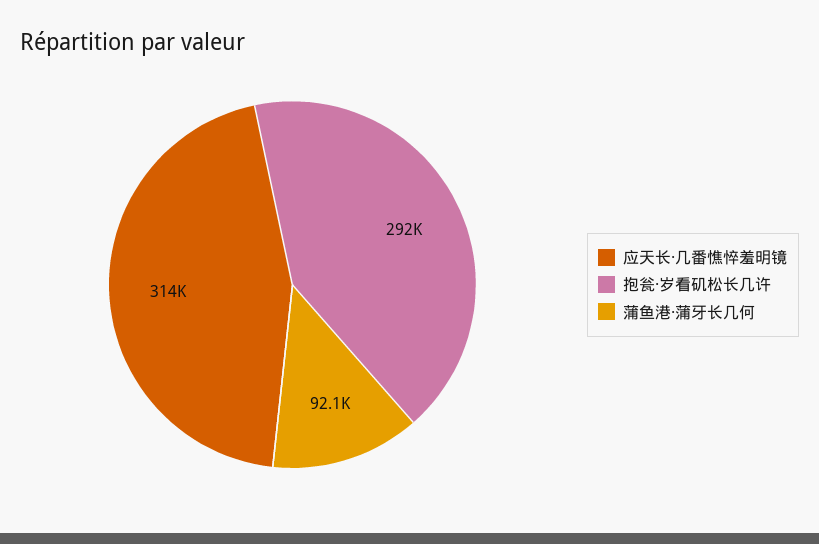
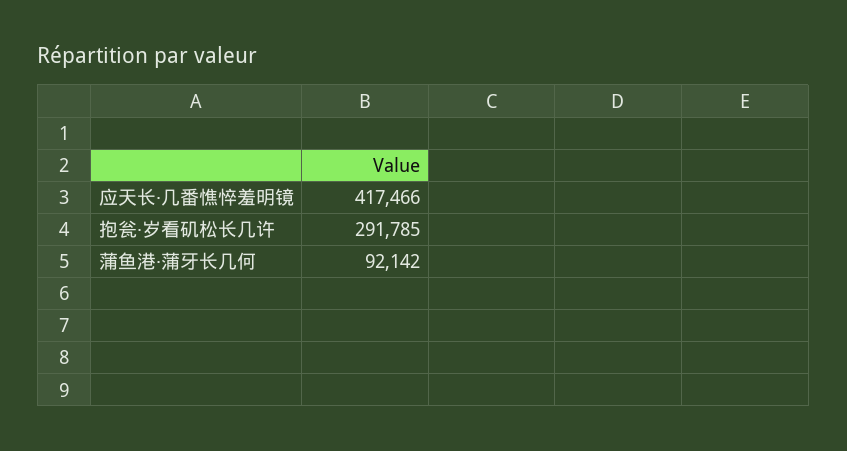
  {
-   "应天长·几番憔悴羞明镜": 314000,
+   "应天长·几番憔悴羞明镜": 417466,
    "抱瓮·岁看矶松长几许": 291785,
    "蒲鱼港·蒲牙长几何": 92142
  }

